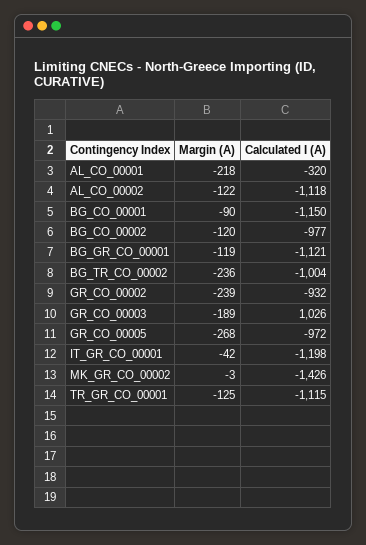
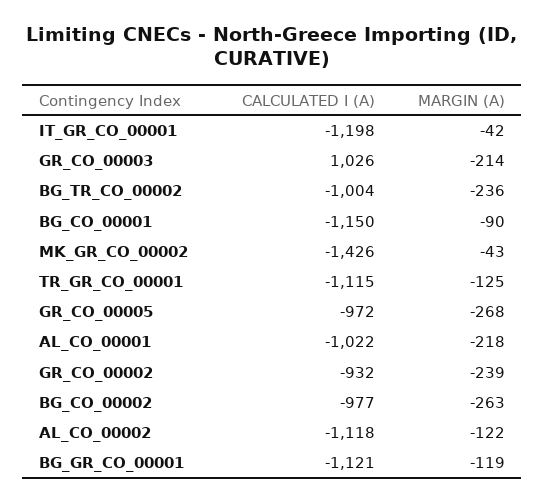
  {
    "Margin (A)": {
      "AL_CO_00001": -218,
      "AL_CO_00002": -122,
      "BG_CO_00001": -90,
-     "BG_CO_00002": -120,
+     "BG_CO_00002": -263,
      "BG_GR_CO_00001": -119,
      "BG_TR_CO_00002": -236,
      "GR_CO_00002": -239,
-     "GR_CO_00003": -189,
+     "GR_CO_00003": -214,
      "GR_CO_00005": -268,
      "IT_GR_CO_00001": -42,
-     "MK_GR_CO_00002": -3,
+     "MK_GR_CO_00002": -43,
      "TR_GR_CO_00001": -125
    },
    "Calculated I (A)": {
-     "AL_CO_00001": -320,
+     "AL_CO_00001": -1022,
      "AL_CO_00002": -1118,
      "BG_CO_00001": -1150,
      "BG_CO_00002": -977,
      "BG_GR_CO_00001": -1121,
      "BG_TR_CO_00002": -1004,
      "GR_CO_00002": -932,
      "GR_CO_00003": 1026,
      "GR_CO_00005": -972,
      "IT_GR_CO_00001": -1198,
      "MK_GR_CO_00002": -1426,
      "TR_GR_CO_00001": -1115
    }
  }

